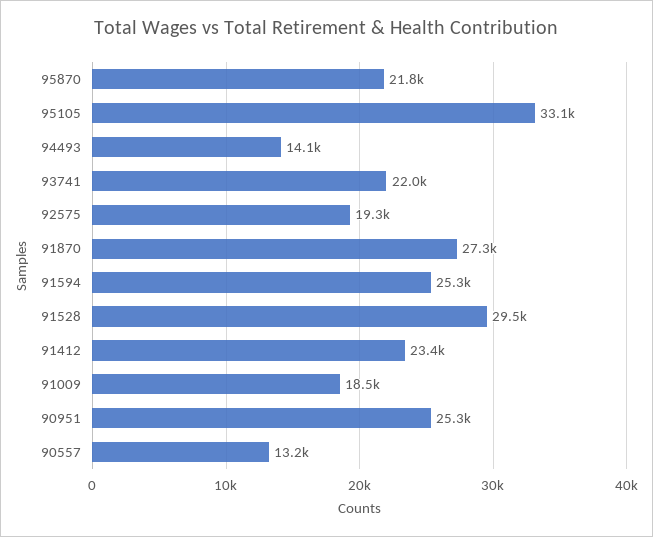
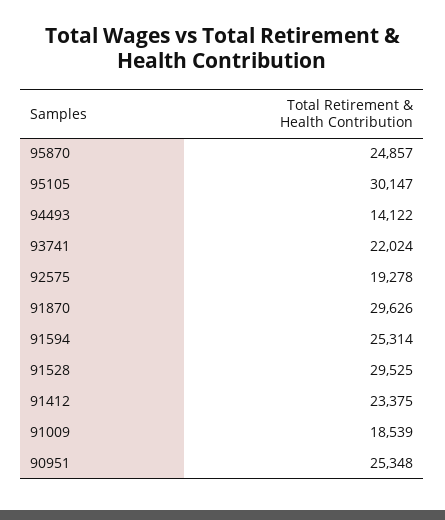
  {
-   "95870": 21800,
+   "95870": 24857,
-   "95105": 33100,
+   "95105": 30147,
    "94493": 14122,
    "93741": 22024,
    "92575": 19278,
-   "91870": 27300,
+   "91870": 29626,
    "91594": 25314,
    "91528": 29525,
    "91412": 23375,
    "91009": 18539,
-   "90951": 25348,
+   "90951": 25348
-   "90557": 13200
  }

